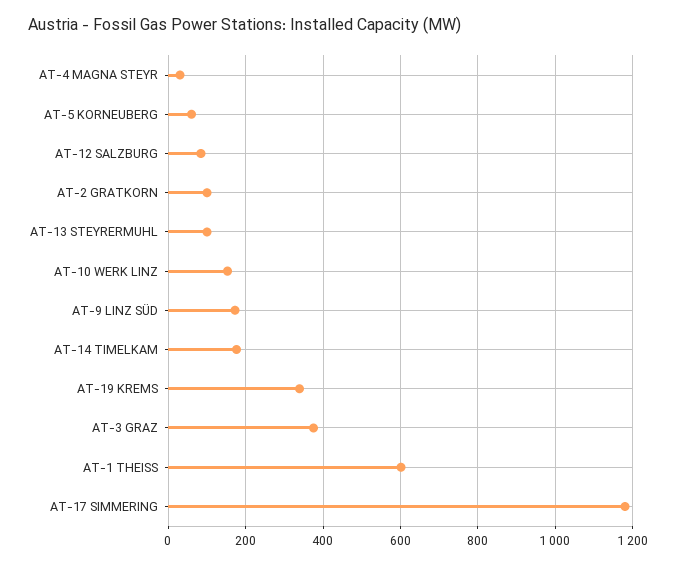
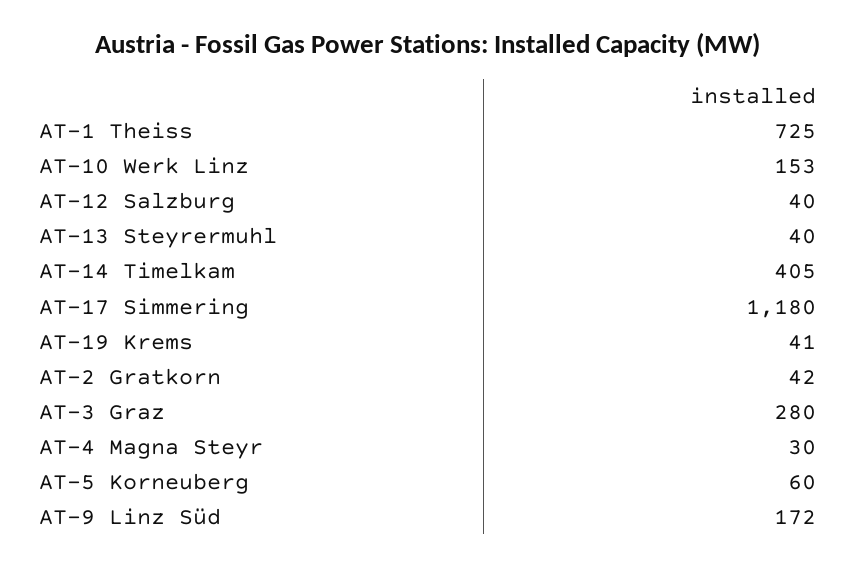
  {
    "AT-4 MAGNA STEYR": 30,
    "AT-5 KORNEUBERG": 60,
-   "AT-12 SALZBURG": 80,
+   "AT-12 SALZBURG": 40,
-   "AT-2 GRATKORN": 100,
+   "AT-2 GRATKORN": 42,
-   "AT-13 STEYRERMUHL": 100,
+   "AT-13 STEYRERMUHL": 40,
    "AT-10 WERK LINZ": 153,
    "AT-9 LINZ SÜD": 172,
-   "AT-14 TIMELKAM": 180,
+   "AT-14 TIMELKAM": 405,
-   "AT-19 KREMS": 340,
+   "AT-19 KREMS": 41,
-   "AT-3 GRAZ": 380,
+   "AT-3 GRAZ": 280,
-   "AT-1 THEISS": 600,
+   "AT-1 THEISS": 725,
    "AT-17 SIMMERING": 1180
  }

